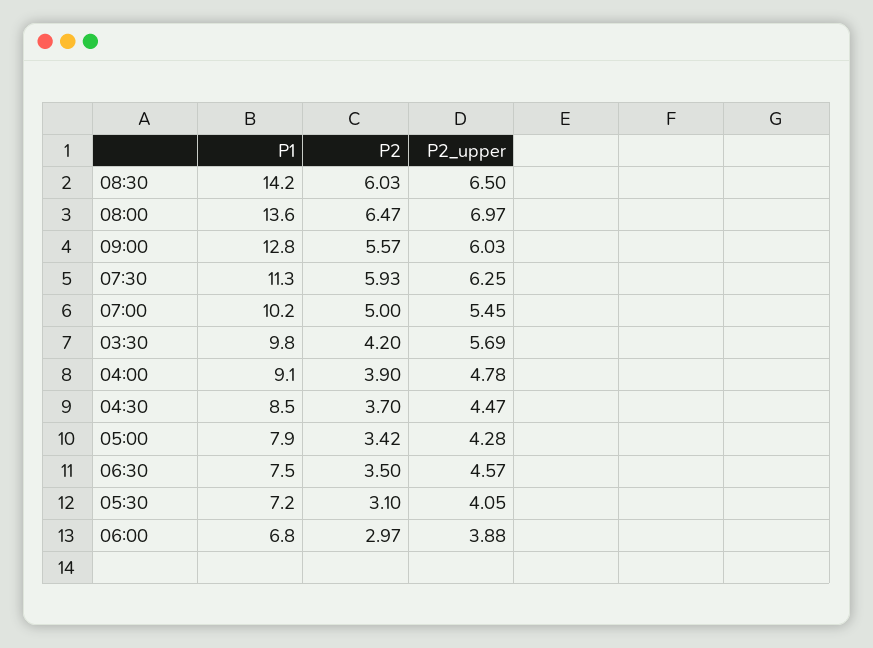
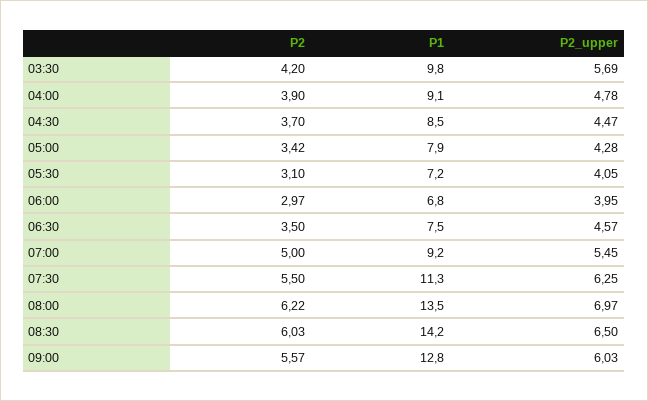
  {
    "P1": {
      "08:30": 14.2,
-     "08:00": 13.6,
+     "08:00": 13.5,
      "09:00": 12.8,
      "07:30": 11.3,
-     "07:00": 10.2,
+     "07:00": 9.2,
      "03:30": 9.8,
      "04:00": 9.1,
      "04:30": 8.5,
      "05:00": 7.9,
      "06:30": 7.5,
      "05:30": 7.2,
      "06:00": 6.8
    },
    "P2": {
      "08:30": 6.03,
-     "08:00": 6.47,
+     "08:00": 6.22,
      "09:00": 5.57,
-     "07:30": 5.93,
+     "07:30": 5.5,
      "07:00": 5,
      "03:30": 4.2,
      "04:00": 3.9,
      "04:30": 3.7,
      "05:00": 3.42,
      "06:30": 3.5,
      "05:30": 3.1,
      "06:00": 2.97
    },
    "P2_upper": {
      "08:30": 6.5,
      "08:00": 6.97,
      "09:00": 6.03,
      "07:30": 6.25,
      "07:00": 5.45,
      "03:30": 5.69,
      "04:00": 4.78,
      "04:30": 4.47,
      "05:00": 4.28,
      "06:30": 4.57,
      "05:30": 4.05,
-     "06:00": 3.88
+     "06:00": 3.95
    }
  }

